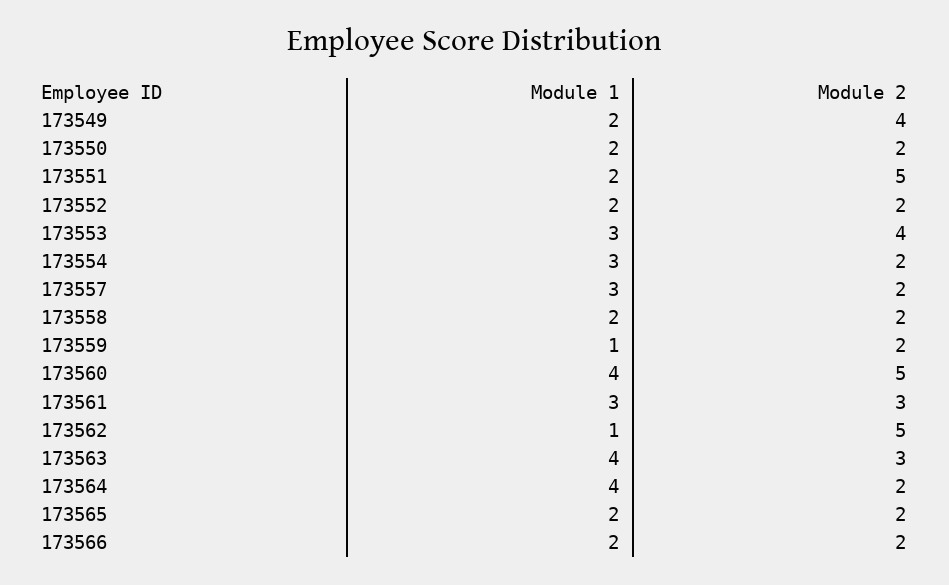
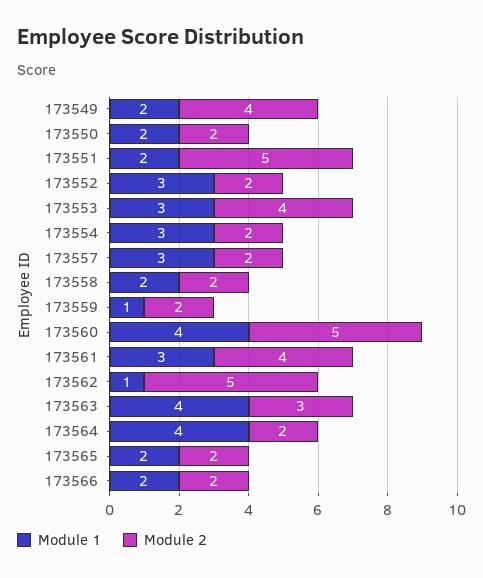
  {
    "Module 1": {
      "173549": 2,
      "173550": 2,
      "173551": 2,
-     "173552": 2,
+     "173552": 3,
      "173553": 3,
      "173554": 3,
      "173557": 3,
      "173558": 2,
      "173559": 1,
      "173560": 4,
      "173561": 3,
      "173562": 1,
      "173563": 4,
      "173564": 4,
      "173565": 2,
      "173566": 2
    },
    "Module 2": {
      "173549": 4,
      "173550": 2,
      "173551": 5,
      "173552": 2,
      "173553": 4,
      "173554": 2,
      "173557": 2,
      "173558": 2,
      "173559": 2,
      "173560": 5,
-     "173561": 3,
+     "173561": 4,
      "173562": 5,
      "173563": 3,
      "173564": 2,
      "173565": 2,
      "173566": 2
    }
  }

